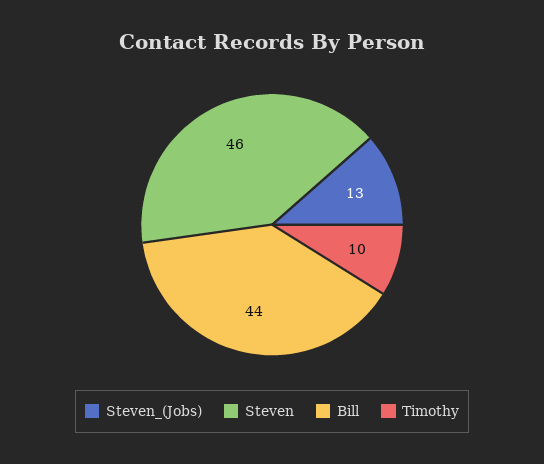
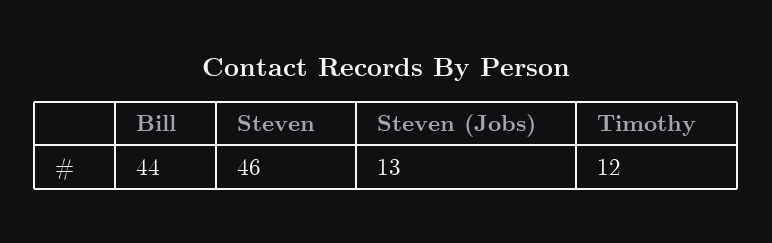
  {
    "Steven_(Jobs)": 13,
    "Steven": 46,
    "Bill": 44,
-   "Timothy": 10
+   "Timothy": 12
  }

